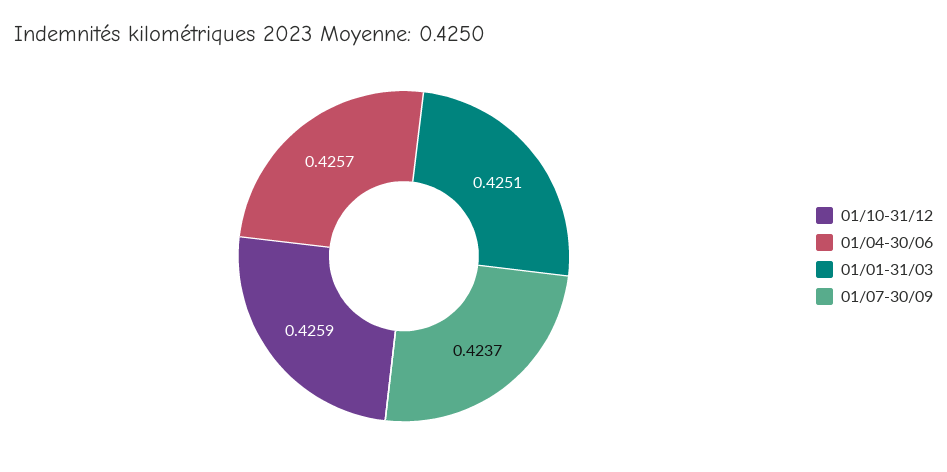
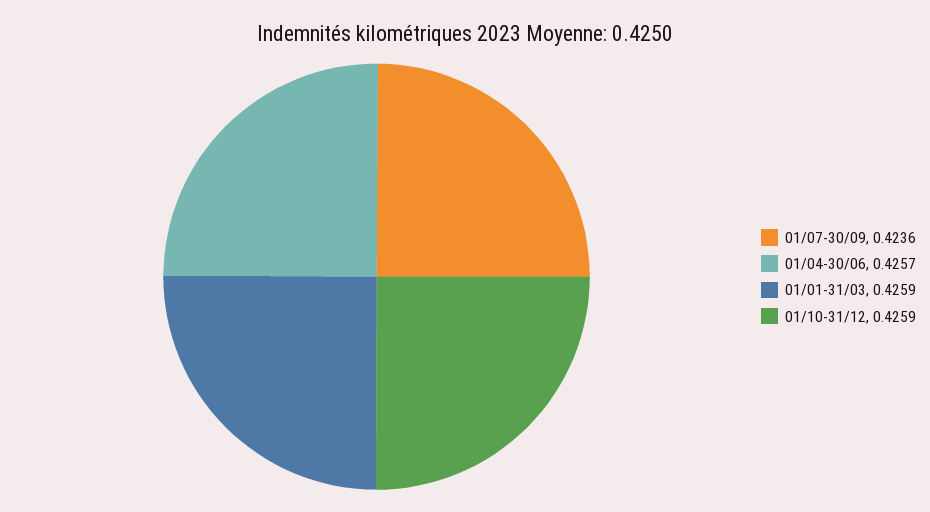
  {
    "01/10-31/12": 0.4259,
    "01/04-30/06": 0.4257,
-   "01/01-31/03": 0.4251,
+   "01/01-31/03": 0.4259,
-   "01/07-30/09": 0.4237
+   "01/07-30/09": 0.4236
  }

